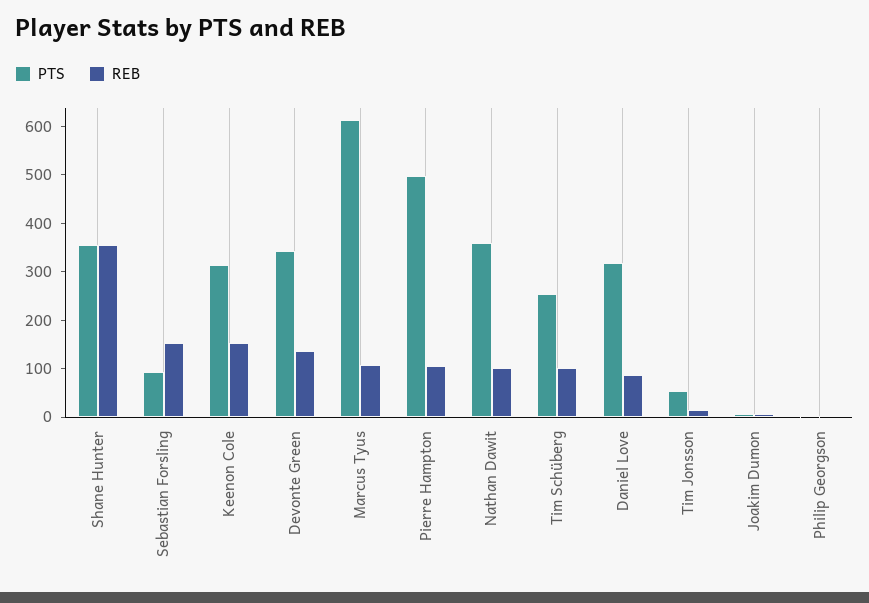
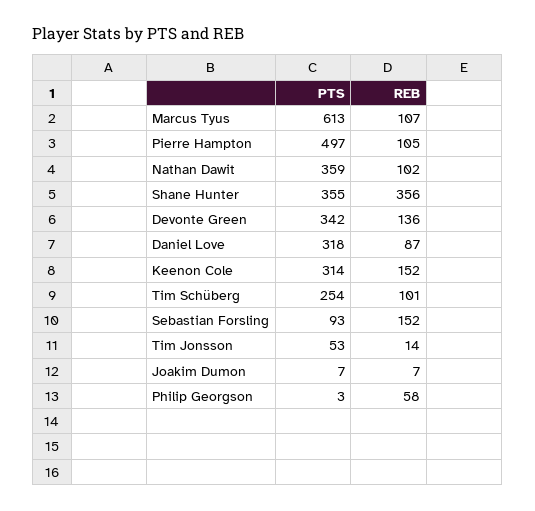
  {
    "PTS": {
      "Shane Hunter": 355,
      "Sebastian Forsling": 93,
      "Keenon Cole": 314,
      "Devonte Green": 342,
      "Marcus Tyus": 613,
      "Pierre Hampton": 497,
      "Nathan Dawit": 359,
      "Tim Schüberg": 254,
      "Daniel Love": 318,
      "Tim Jonsson": 53,
      "Joakim Dumon": 7,
      "Philip Georgson": 3
    },
    "REB": {
      "Shane Hunter": 356,
      "Sebastian Forsling": 152,
      "Keenon Cole": 152,
      "Devonte Green": 136,
      "Marcus Tyus": 107,
      "Pierre Hampton": 105,
      "Nathan Dawit": 102,
      "Tim Schüberg": 101,
      "Daniel Love": 87,
      "Tim Jonsson": 14,
      "Joakim Dumon": 7,
-     "Philip Georgson": 0
+     "Philip Georgson": 58
    }
  }

